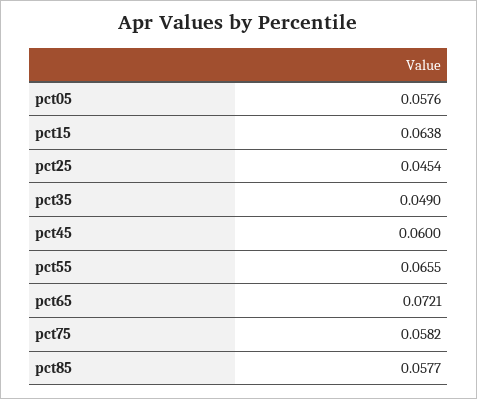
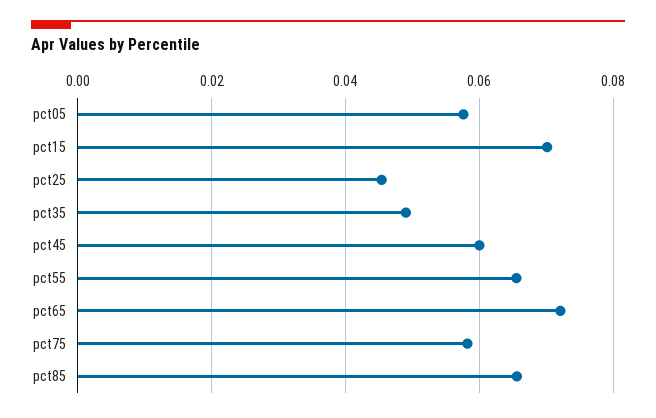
  {
    "pct05": 0.0576,
-   "pct15": 0.0638,
+   "pct15": 0.07,
    "pct25": 0.0454,
    "pct35": 0.049,
    "pct45": 0.06,
    "pct55": 0.0655,
    "pct65": 0.0721,
    "pct75": 0.0582,
-   "pct85": 0.0577
+   "pct85": 0.066
  }

